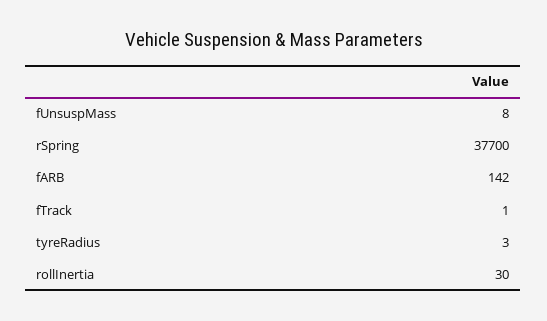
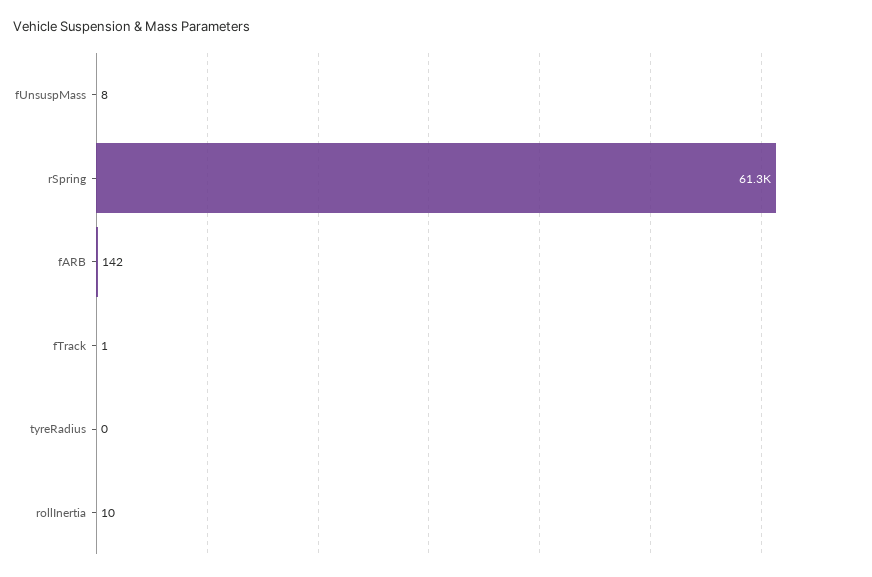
  {
    "fUnsuspMass": 8,
-   "rSpring": 37700,
+   "rSpring": 61300,
    "fARB": 142,
    "fTrack": 1,
-   "tyreRadius": 3,
+   "tyreRadius": 0,
-   "rollInertia": 30
+   "rollInertia": 10
  }

